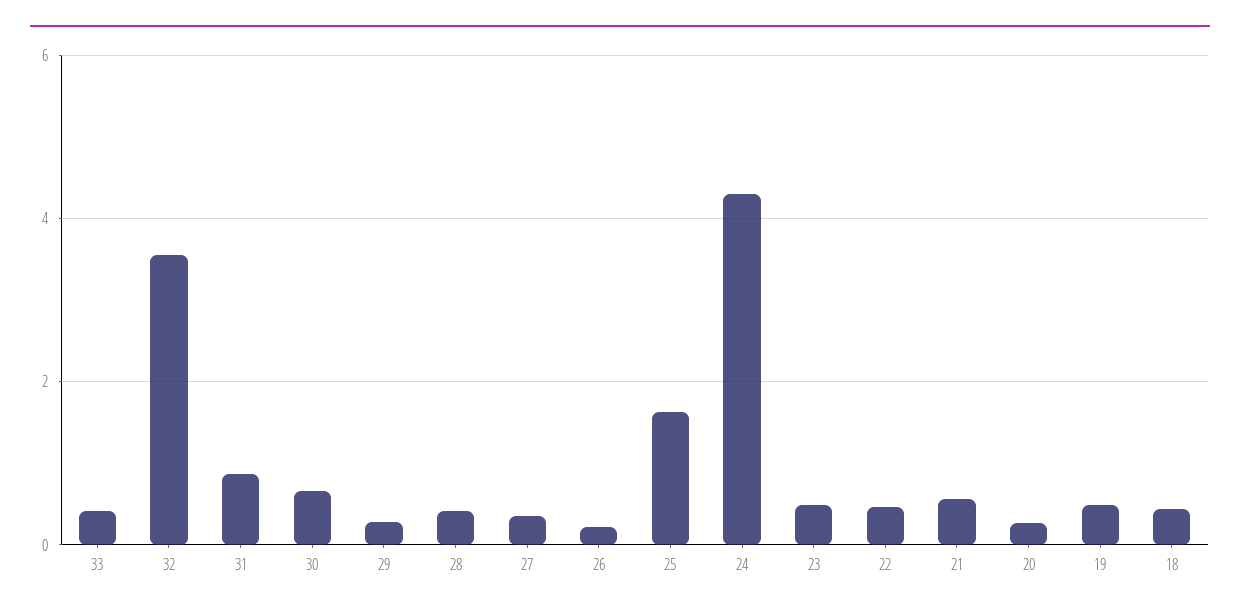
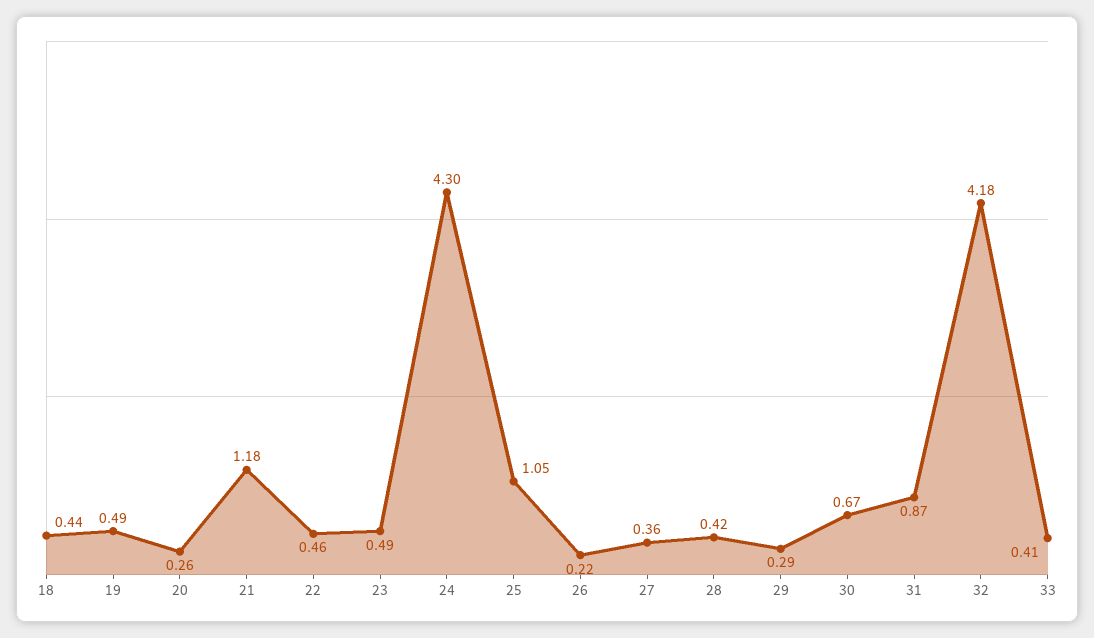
  {
    "33": 0.41,
-   "32": 3.6,
+   "32": 4.18,
    "31": 0.87,
    "30": 0.67,
    "29": 0.29,
    "28": 0.42,
    "27": 0.36,
    "26": 0.22,
-   "25": 1.6,
+   "25": 1.05,
    "24": 4.3,
    "23": 0.49,
    "22": 0.46,
-   "21": 0.6,
+   "21": 1.18,
    "20": 0.26,
    "19": 0.49,
    "18": 0.44
  }

